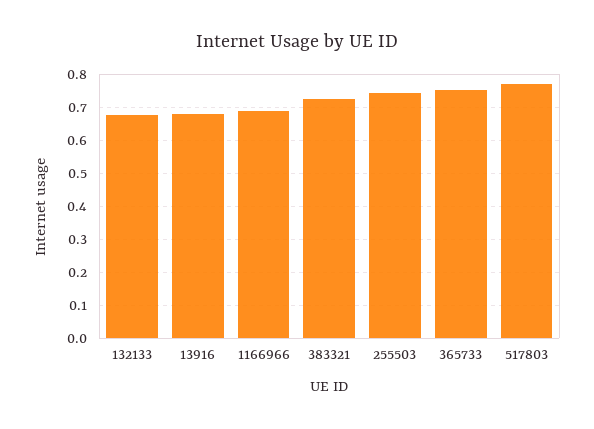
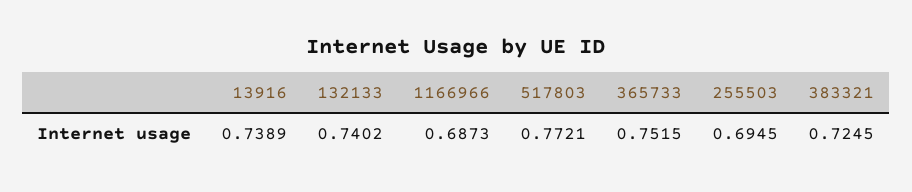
  {
-   "132133": 0.68,
+   "132133": 0.7402,
-   "13916": 0.68,
+   "13916": 0.7389,
    "1166966": 0.6873,
    "383321": 0.7245,
-   "255503": 0.74,
+   "255503": 0.6945,
    "365733": 0.7515,
    "517803": 0.7721
  }

